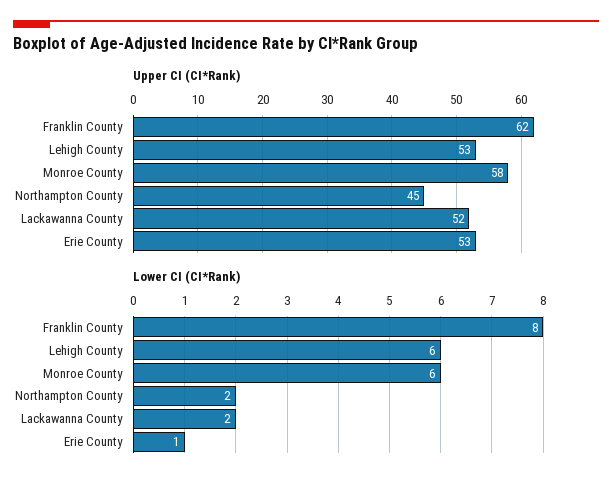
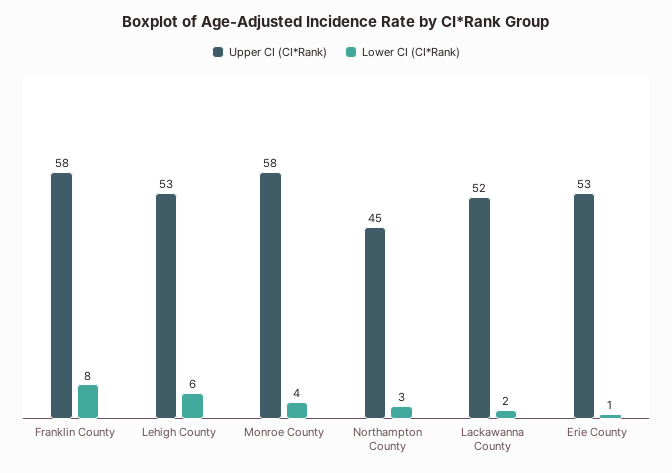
  {
    "Upper CI (CI*Rank)": {
-     "Franklin County": 62,
+     "Franklin County": 58,
      "Lehigh County": 53,
      "Monroe County": 58,
      "Northampton County": 45,
      "Lackawanna County": 52,
      "Erie County": 53
    },
    "Lower CI (CI*Rank)": {
      "Franklin County": 8,
      "Lehigh County": 6,
-     "Monroe County": 6,
+     "Monroe County": 4,
-     "Northampton County": 2,
+     "Northampton County": 3,
      "Lackawanna County": 2,
      "Erie County": 1
    }
  }

